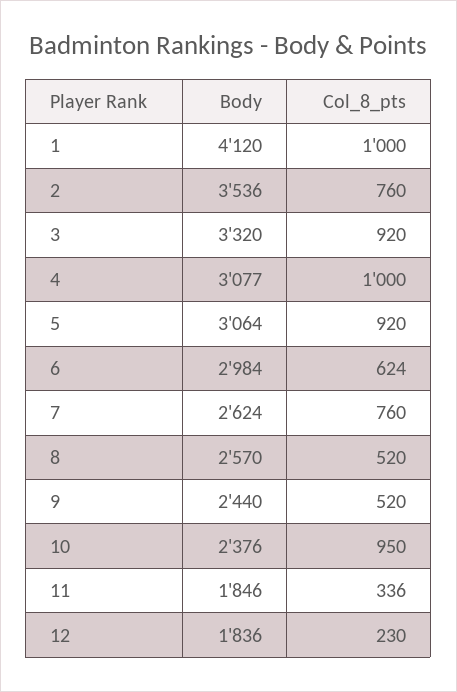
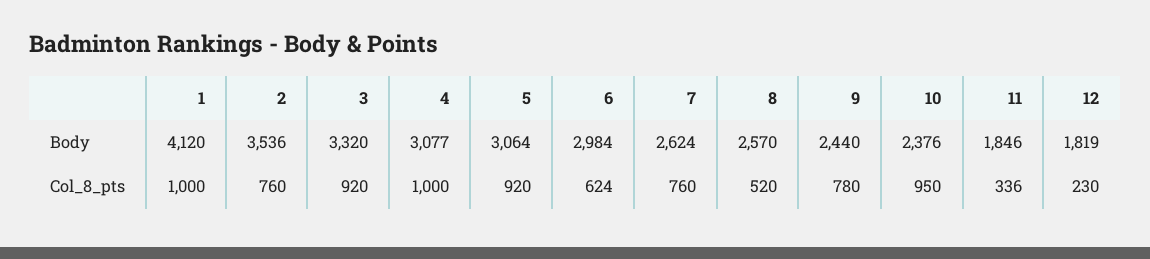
  {
    "Body": {
      "1": 4120,
      "2": 3536,
      "3": 3320,
      "4": 3077,
      "5": 3064,
      "6": 2984,
      "7": 2624,
      "8": 2570,
      "9": 2440,
      "10": 2376,
      "11": 1846,
-     "12": 1836
+     "12": 1819
    },
    "Col_8_pts": {
      "1": 1000,
      "2": 760,
      "3": 920,
      "4": 1000,
      "5": 920,
      "6": 624,
      "7": 760,
      "8": 520,
-     "9": 520,
+     "9": 780,
      "10": 950,
      "11": 336,
      "12": 230
    }
  }

